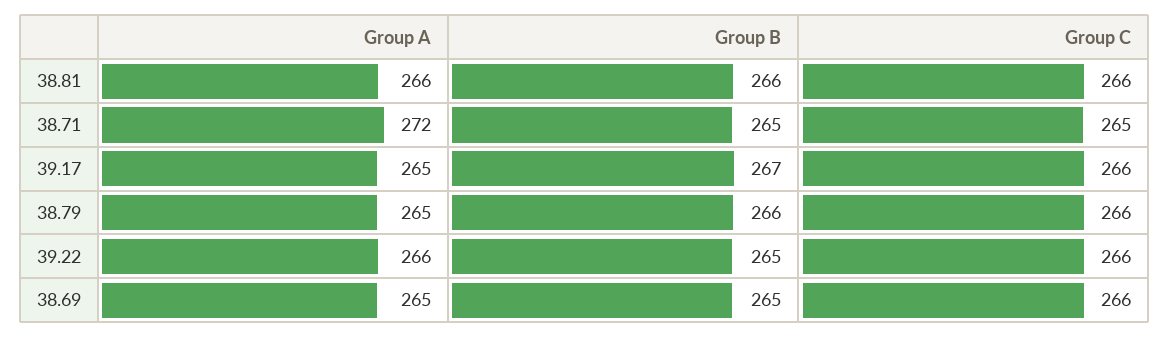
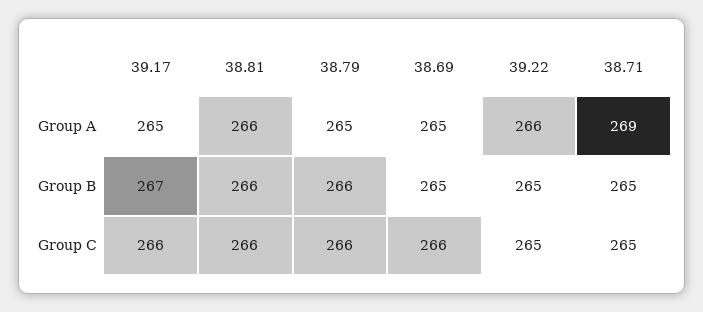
  {
    "Group A": {
      "38.81": 266,
-     "38.71": 272,
+     "38.71": 269,
      "39.17": 265,
      "38.79": 265,
      "39.22": 266,
      "38.69": 265
    },
    "Group B": {
      "38.81": 266,
      "38.71": 265,
      "39.17": 267,
      "38.79": 266,
      "39.22": 265,
      "38.69": 265
    },
    "Group C": {
      "38.81": 266,
      "38.71": 265,
      "39.17": 266,
      "38.79": 266,
-     "39.22": 266,
+     "39.22": 265,
      "38.69": 266
    }
  }

